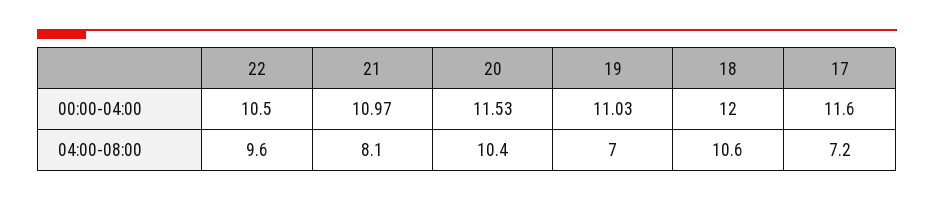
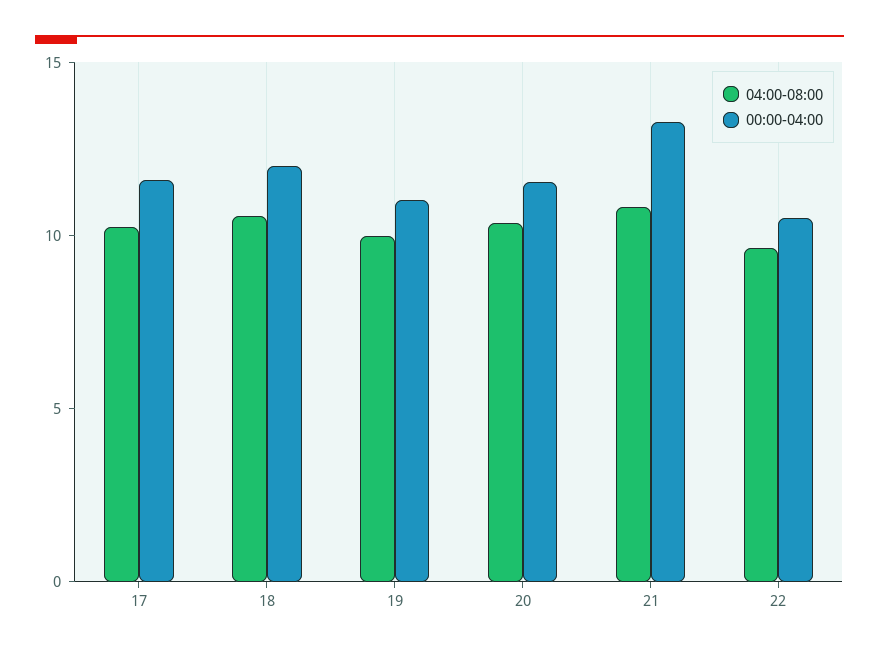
  {
    "00:00-04:00": {
      "22": 10.5,
-     "21": 10.97,
+     "21": 13,
      "20": 11.53,
      "19": 11.03,
      "18": 12,
      "17": 11.6
    },
    "04:00-08:00": {
      "22": 9.6,
-     "21": 8.1,
+     "21": 11,
      "20": 10.4,
-     "19": 7,
+     "19": 10,
      "18": 10.6,
-     "17": 7.2
+     "17": 10
    }
  }

